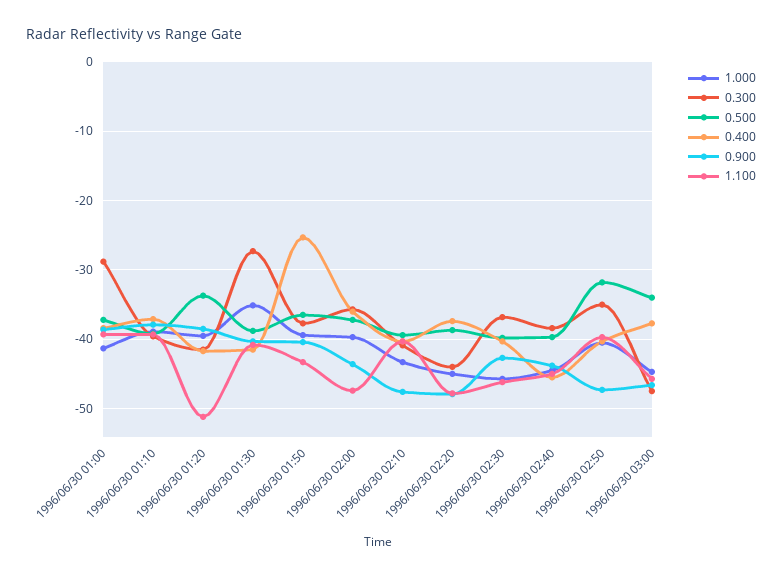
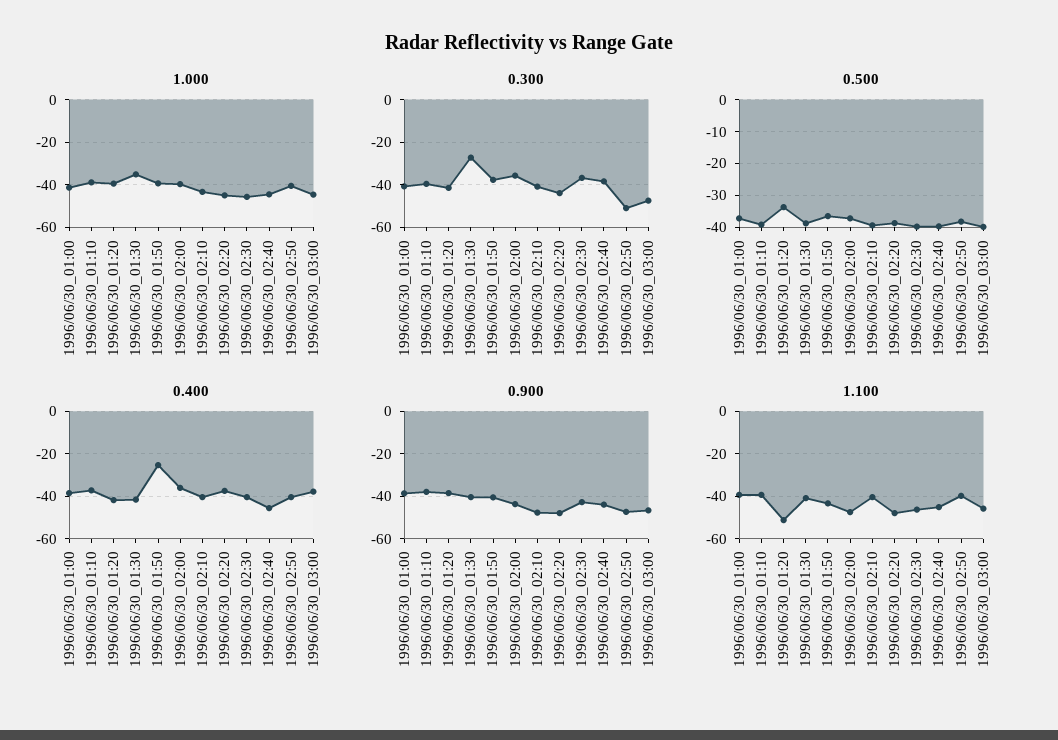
  {
    "1.000": {
      "1996/06/30 01:00": -41,
      "1996/06/30 01:10": -39,
      "1996/06/30 01:20": -40,
      "1996/06/30 01:30": -35,
      "1996/06/30 01:50": -39,
      "1996/06/30 02:00": -40,
      "1996/06/30 02:10": -43,
      "1996/06/30 02:20": -45,
      "1996/06/30 02:30": -46,
      "1996/06/30 02:40": -45,
      "1996/06/30 02:50": -41,
      "1996/06/30 03:00": -45
    },
    "0.300": {
-     "1996/06/30 01:00": -29,
+     "1996/06/30 01:00": -40,
      "1996/06/30 01:10": -40,
      "1996/06/30 01:20": -42,
      "1996/06/30 01:30": -27,
      "1996/06/30 01:50": -38,
      "1996/06/30 02:00": -36,
      "1996/06/30 02:10": -41,
      "1996/06/30 02:20": -44,
      "1996/06/30 02:30": -37,
      "1996/06/30 02:40": -38,
-     "1996/06/30 02:50": -35,
+     "1996/06/30 02:50": -50,
      "1996/06/30 03:00": -48
    },
    "0.500": {
      "1996/06/30 01:00": -37,
      "1996/06/30 01:10": -39,
      "1996/06/30 01:20": -34,
      "1996/06/30 01:30": -39,
      "1996/06/30 01:50": -37,
      "1996/06/30 02:00": -37,
      "1996/06/30 02:10": -39,
      "1996/06/30 02:20": -39,
      "1996/06/30 02:30": -40,
      "1996/06/30 02:40": -40,
-     "1996/06/30 02:50": -32,
+     "1996/06/30 02:50": -38,
-     "1996/06/30 03:00": -34
+     "1996/06/30 03:00": -40
    },
    "0.400": {
      "1996/06/30 01:00": -38,
      "1996/06/30 01:10": -37,
      "1996/06/30 01:20": -42,
      "1996/06/30 01:30": -42,
      "1996/06/30 01:50": -25,
      "1996/06/30 02:00": -36,
      "1996/06/30 02:10": -40,
      "1996/06/30 02:20": -37,
      "1996/06/30 02:30": -40,
      "1996/06/30 02:40": -46,
      "1996/06/30 02:50": -40,
      "1996/06/30 03:00": -38
    },
    "0.900": {
      "1996/06/30 01:00": -39,
      "1996/06/30 01:10": -38,
      "1996/06/30 01:20": -39,
      "1996/06/30 01:30": -40,
      "1996/06/30 01:50": -40,
      "1996/06/30 02:00": -44,
      "1996/06/30 02:10": -48,
      "1996/06/30 02:20": -48,
      "1996/06/30 02:30": -43,
      "1996/06/30 02:40": -44,
      "1996/06/30 02:50": -47,
      "1996/06/30 03:00": -47
    },
    "1.100": {
      "1996/06/30 01:00": -39,
      "1996/06/30 01:10": -39,
      "1996/06/30 01:20": -51,
      "1996/06/30 01:30": -41,
      "1996/06/30 01:50": -43,
      "1996/06/30 02:00": -47,
      "1996/06/30 02:10": -40,
      "1996/06/30 02:20": -48,
      "1996/06/30 02:30": -46,
      "1996/06/30 02:40": -45,
      "1996/06/30 02:50": -40,
      "1996/06/30 03:00": -46
    }
  }

